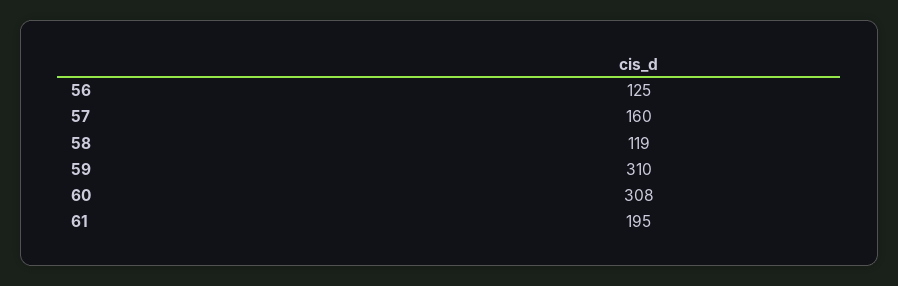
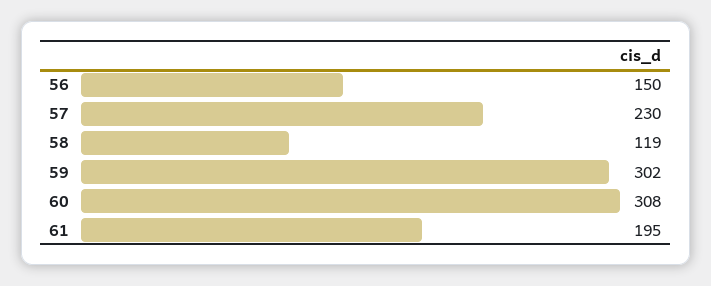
  {
-   "56": 125,
+   "56": 150,
-   "57": 160,
+   "57": 230,
    "58": 119,
-   "59": 310,
+   "59": 302,
    "60": 308,
    "61": 195
  }

